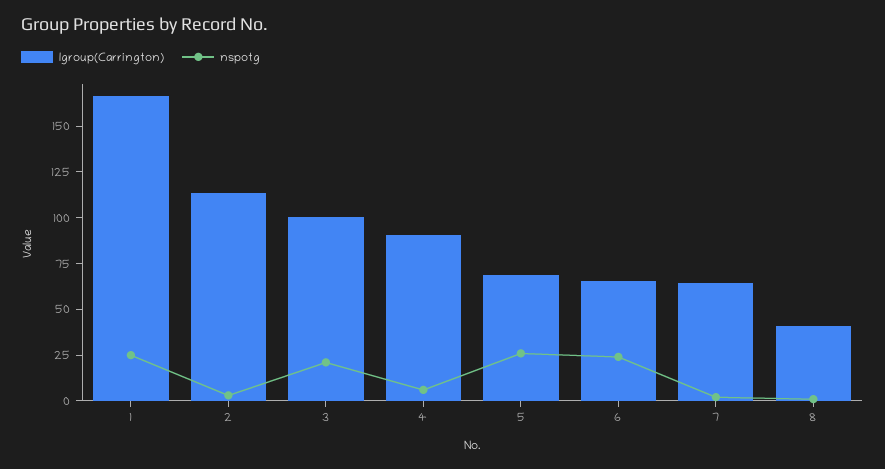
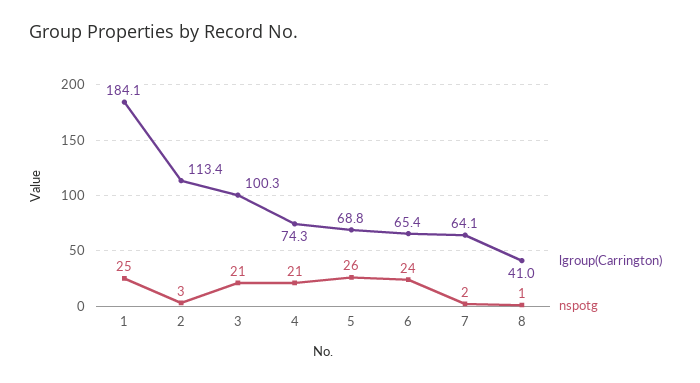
  {
    "lgroup(Carrington)": {
-     "1": 165,
+     "1": 184.1,
      "2": 113.4,
      "3": 100.3,
-     "4": 90,
+     "4": 74.3,
      "5": 68.8,
      "6": 65.4,
      "7": 64.1,
      "8": 41
    },
    "nspotg": {
      "1": 25,
      "2": 3,
      "3": 21,
-     "4": 5,
+     "4": 21,
      "5": 26,
      "6": 24,
      "7": 2,
      "8": 1
    }
  }

